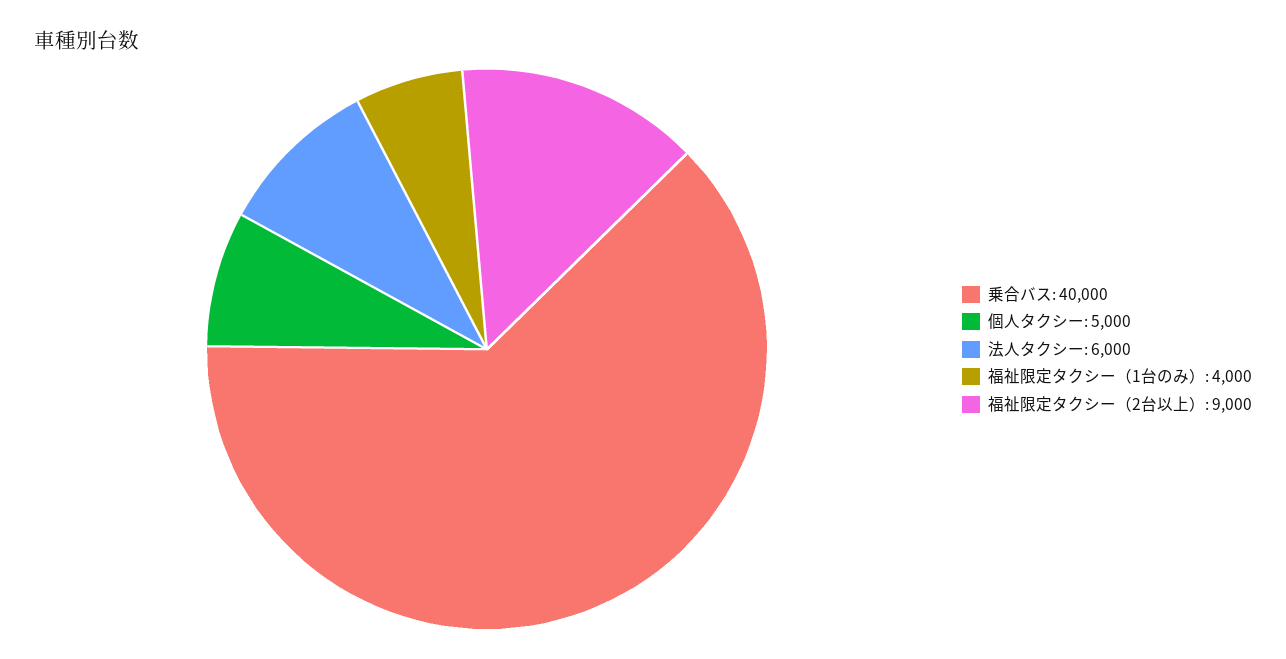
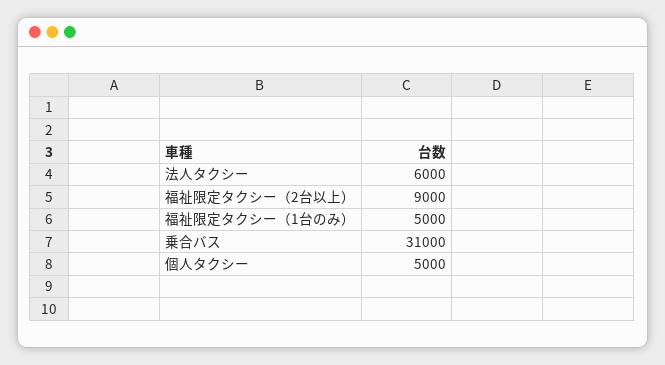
  {
-   "乗合バス": 40000,
+   "乗合バス": 31000,
    "個人タクシー": 5000,
    "法人タクシー": 6000,
-   "福祉限定タクシー（1台のみ）": 4000,
+   "福祉限定タクシー（1台のみ）": 5000,
    "福祉限定タクシー（2台以上）": 9000
  }

